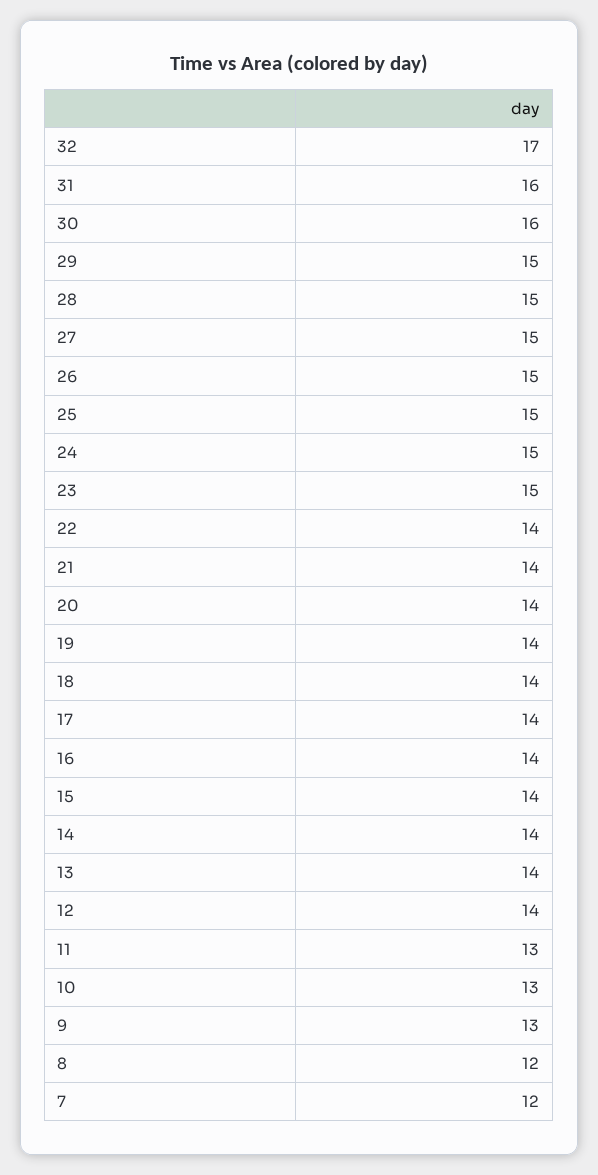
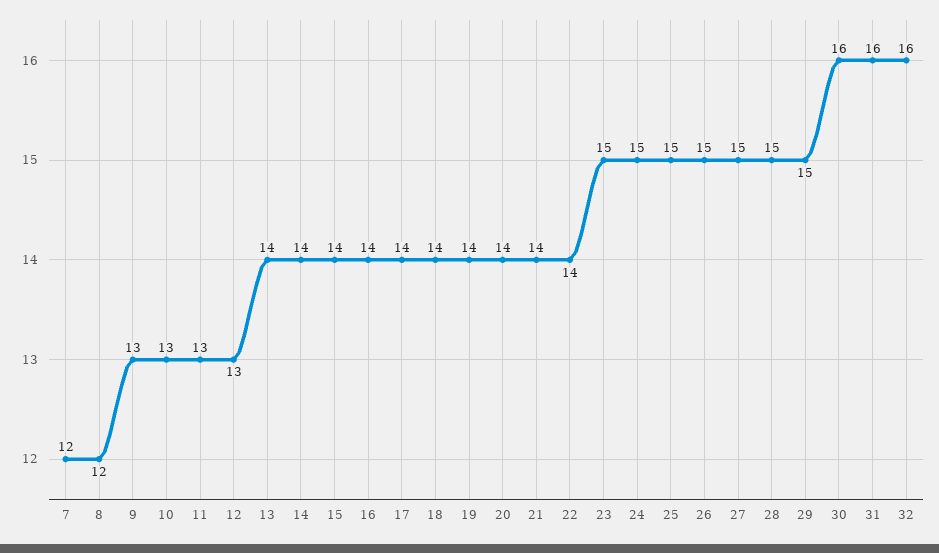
  {
-   "32": 17,
+   "32": 16,
    "31": 16,
    "30": 16,
    "29": 15,
    "28": 15,
    "27": 15,
    "26": 15,
    "25": 15,
    "24": 15,
    "23": 15,
    "22": 14,
    "21": 14,
    "20": 14,
    "19": 14,
    "18": 14,
    "17": 14,
    "16": 14,
    "15": 14,
    "14": 14,
    "13": 14,
-   "12": 14,
+   "12": 13,
    "11": 13,
    "10": 13,
    "9": 13,
    "8": 12,
    "7": 12
  }

